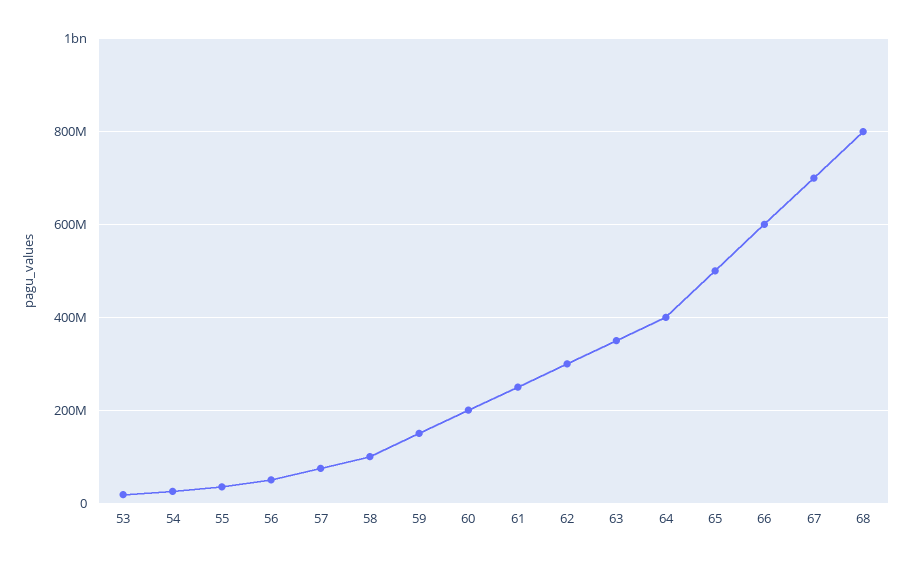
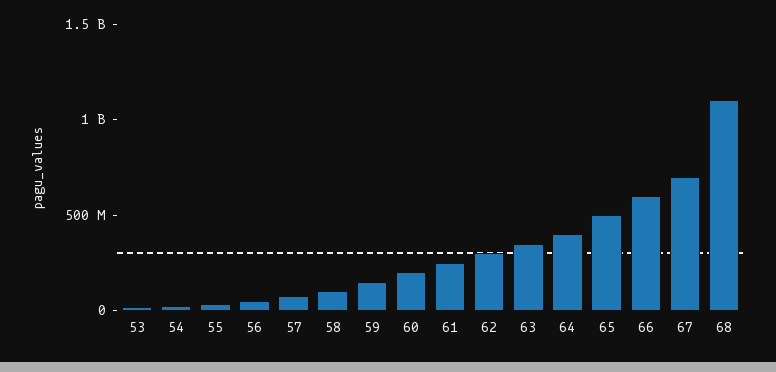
  {
    "53": 20000000,
    "54": 20000000,
    "55": 40000000,
    "56": 60000000,
    "57": 80000000,
    "58": 100000000,
    "59": 160000000,
    "60": 200000000,
    "61": 260000000,
    "62": 300000000,
    "63": 360000000,
    "64": 400000000,
    "65": 500000000,
    "66": 600000000,
    "67": 700000000,
-   "68": 800000000
+   "68": 1100000000
  }

